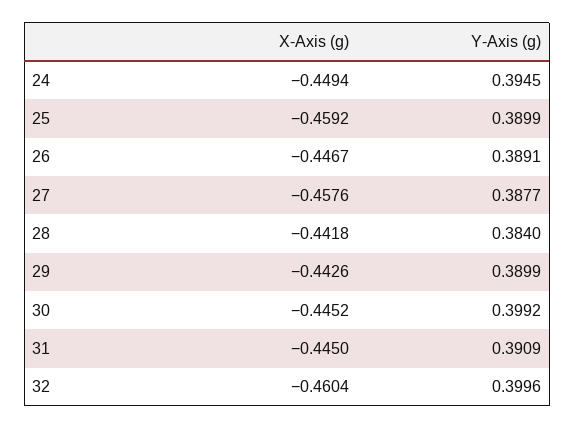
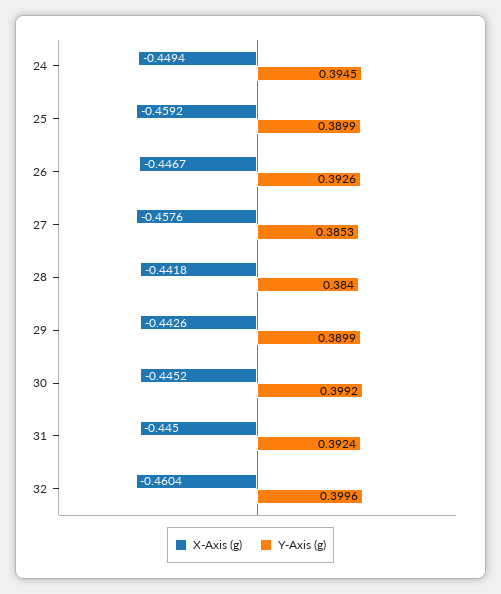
  {
    "X-Axis (g)": {
      "24": -0.4494,
      "25": -0.4592,
      "26": -0.4467,
      "27": -0.4576,
      "28": -0.4418,
      "29": -0.4426,
      "30": -0.4452,
      "31": -0.445,
      "32": -0.4604
    },
    "Y-Axis (g)": {
      "24": 0.3945,
      "25": 0.3899,
-     "26": 0.3891,
+     "26": 0.3926,
-     "27": 0.3877,
+     "27": 0.3853,
      "28": 0.384,
      "29": 0.3899,
      "30": 0.3992,
-     "31": 0.3909,
+     "31": 0.3924,
      "32": 0.3996
    }
  }

